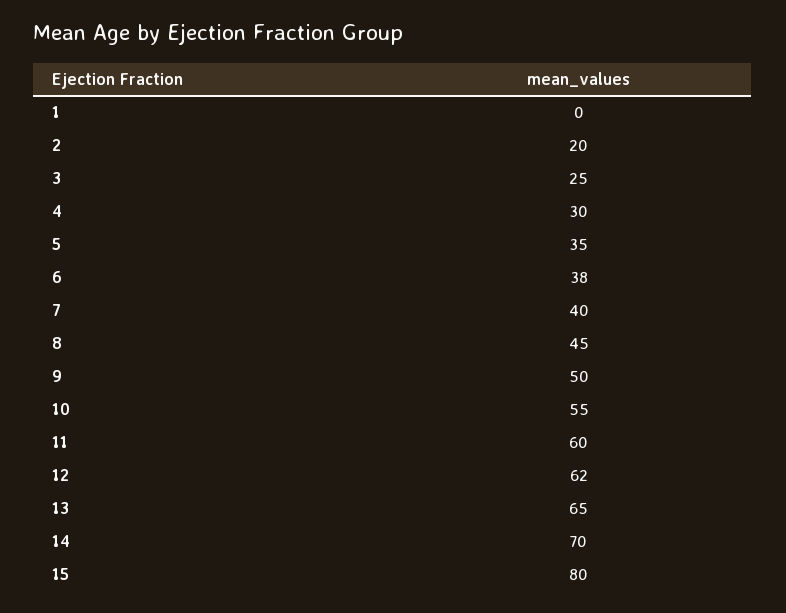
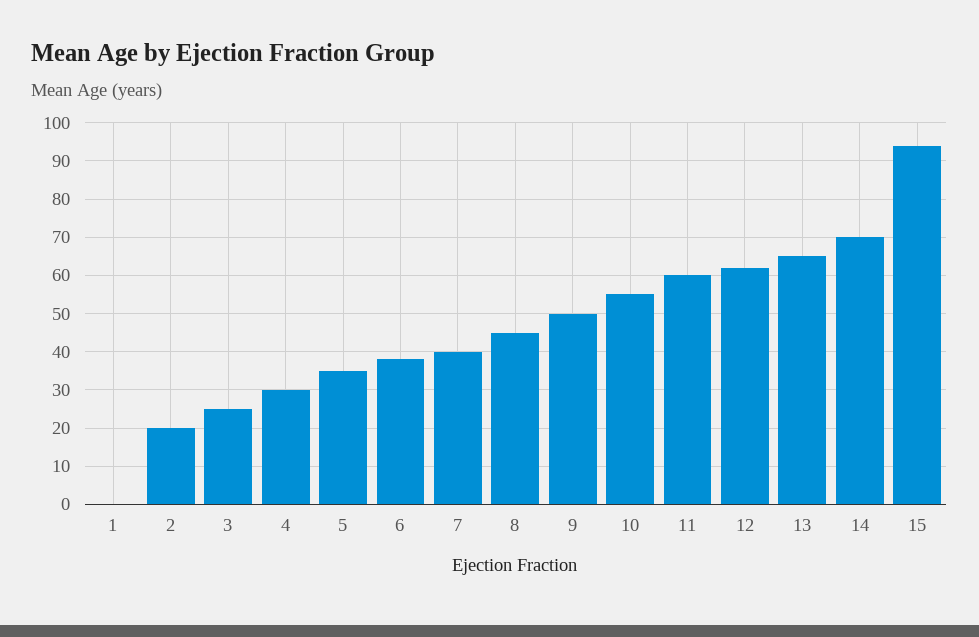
  {
    "1": 0,
    "2": 20,
    "3": 25,
    "4": 30,
    "5": 35,
    "6": 38,
    "7": 40,
    "8": 45,
    "9": 50,
    "10": 55,
    "11": 60,
    "12": 62,
    "13": 65,
    "14": 70,
-   "15": 80
+   "15": 95
  }

